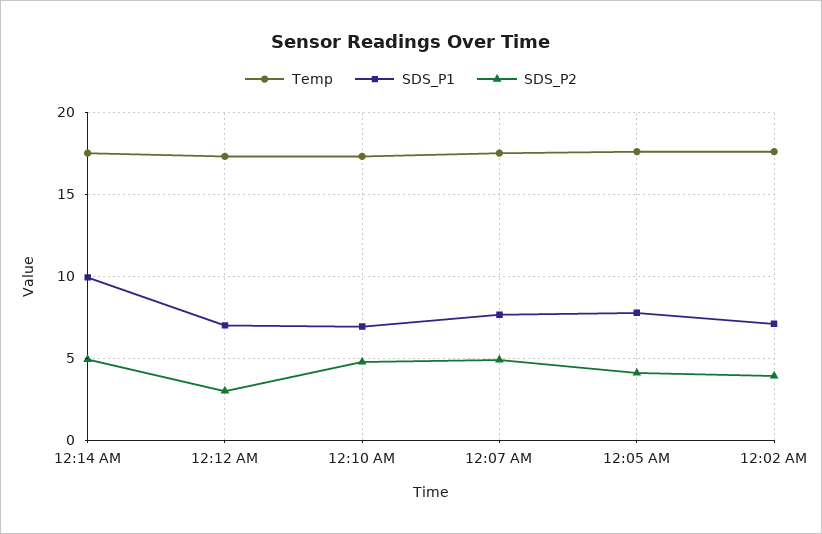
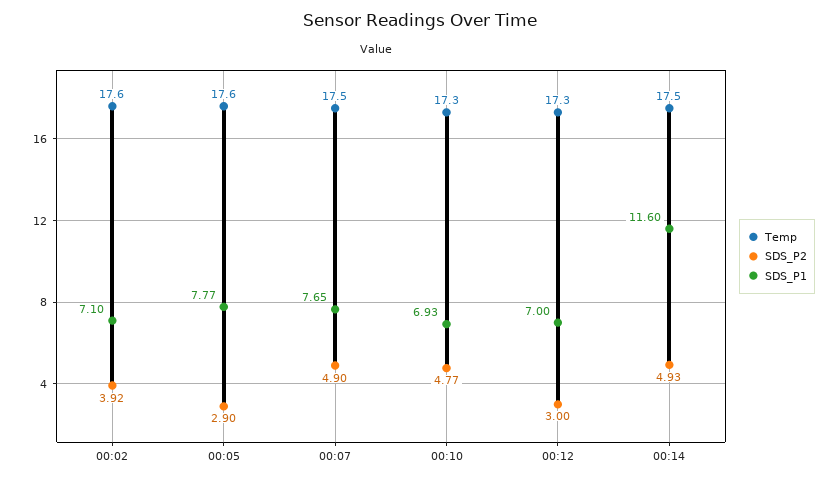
  {
    "Temp": {
      "12:14 AM": 17.5,
      "12:12 AM": 17.3,
      "12:10 AM": 17.3,
      "12:07 AM": 17.5,
      "12:05 AM": 17.6,
      "12:02 AM": 17.6
    },
    "SDS_P1": {
-     "12:14 AM": 10,
+     "12:14 AM": 11.6,
      "12:12 AM": 7,
      "12:10 AM": 6.93,
      "12:07 AM": 7.65,
      "12:05 AM": 7.77,
      "12:02 AM": 7.1
    },
    "SDS_P2": {
      "12:14 AM": 4.93,
      "12:12 AM": 3,
      "12:10 AM": 4.77,
      "12:07 AM": 4.9,
-     "12:05 AM": 4,
+     "12:05 AM": 2.9,
      "12:02 AM": 3.92
    }
  }

